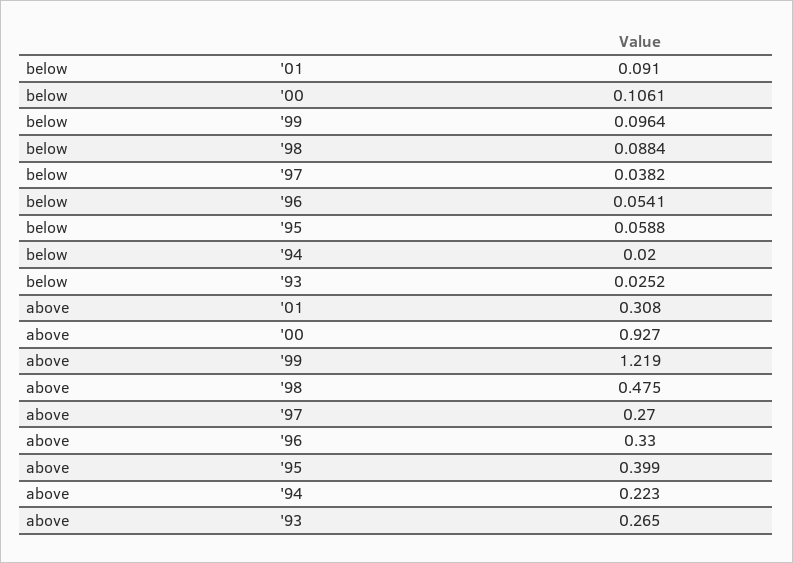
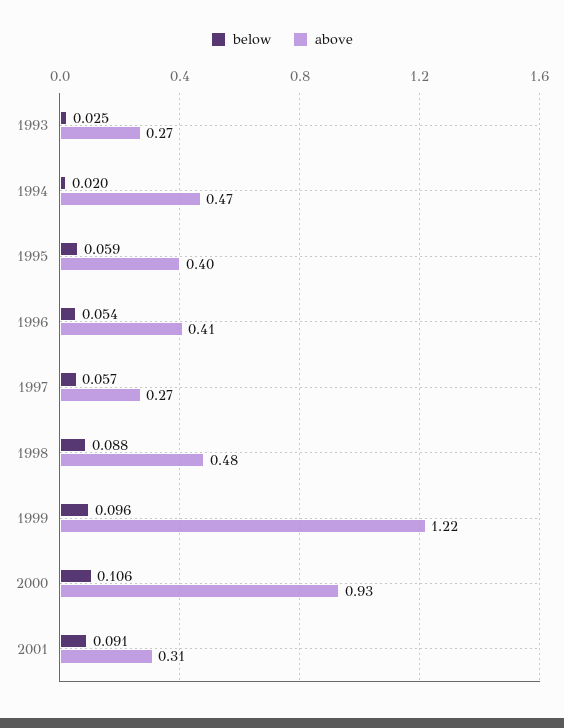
  {
    "below": {
      "'01": 0.091,
      "'00": 0.1061,
      "'99": 0.0964,
      "'98": 0.0884,
-     "'97": 0.0382,
+     "'97": 0.057,
      "'96": 0.0541,
      "'95": 0.0588,
      "'94": 0.02,
      "'93": 0.0252
    },
    "above": {
      "'01": 0.308,
      "'00": 0.927,
      "'99": 1.219,
      "'98": 0.475,
      "'97": 0.27,
-     "'96": 0.33,
+     "'96": 0.41,
      "'95": 0.399,
-     "'94": 0.223,
+     "'94": 0.47,
      "'93": 0.265
    }
  }

